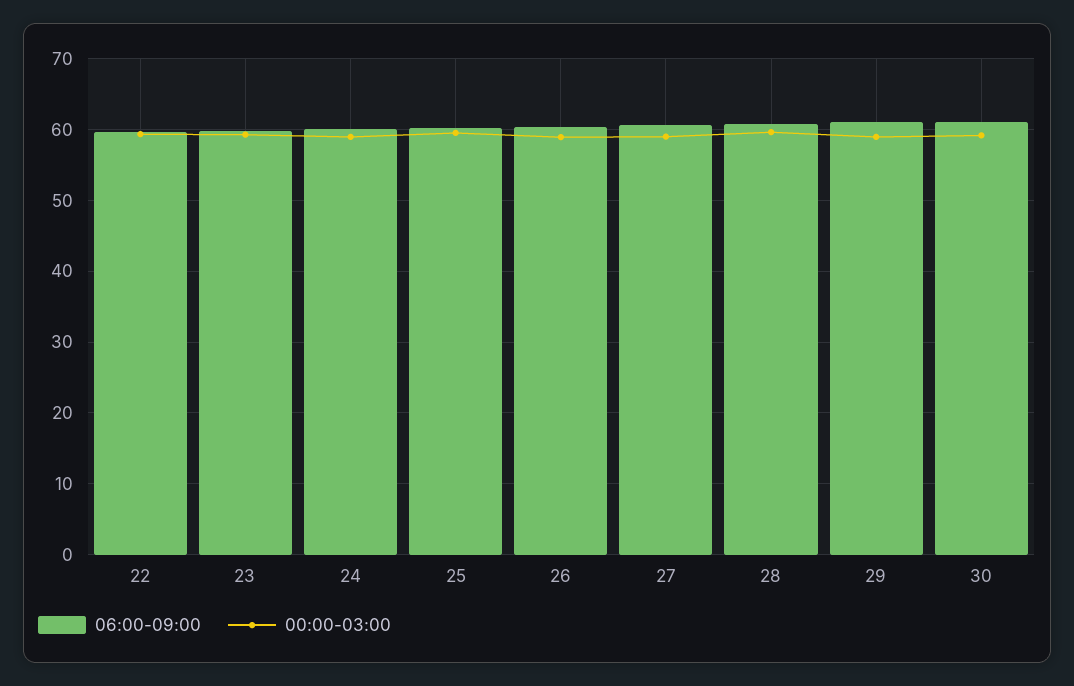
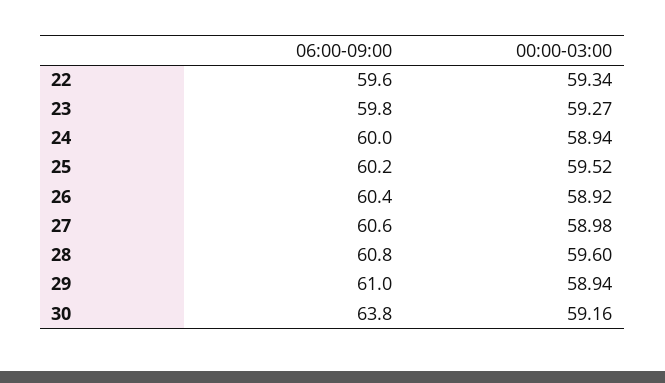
  {
    "06:00-09:00": {
      "22": 59.6,
      "23": 59.8,
      "24": 60,
      "25": 60.2,
      "26": 60.4,
      "27": 60.6,
      "28": 60.8,
      "29": 61,
-     "30": 61
+     "30": 63.8
    },
    "00:00-03:00": {
      "22": 59.34,
      "23": 59.27,
      "24": 58.94,
      "25": 59.52,
      "26": 58.92,
      "27": 58.98,
      "28": 59.6,
      "29": 58.94,
      "30": 59.16
    }
  }

